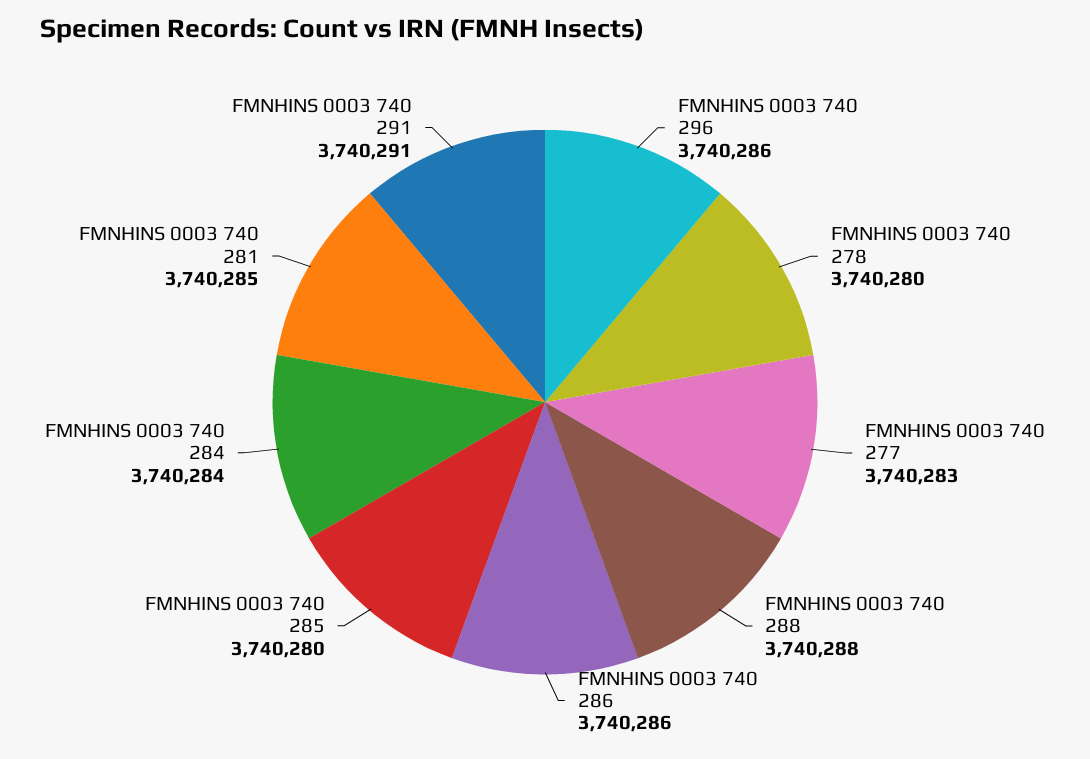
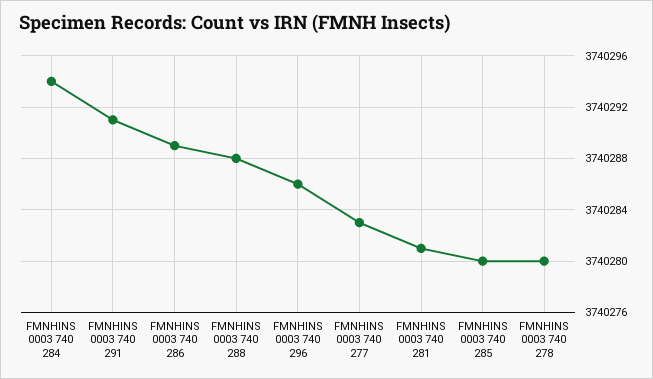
  {
    "FMNHINS 0003 740 296": 3740286,
    "FMNHINS 0003 740 278": 3740280,
    "FMNHINS 0003 740 277": 3740283,
    "FMNHINS 0003 740 288": 3740288,
-   "FMNHINS 0003 740 286": 3740286,
+   "FMNHINS 0003 740 286": 3740289,
    "FMNHINS 0003 740 285": 3740280,
-   "FMNHINS 0003 740 284": 3740284,
+   "FMNHINS 0003 740 284": 3740294,
-   "FMNHINS 0003 740 281": 3740285,
+   "FMNHINS 0003 740 281": 3740281,
    "FMNHINS 0003 740 291": 3740291
  }

